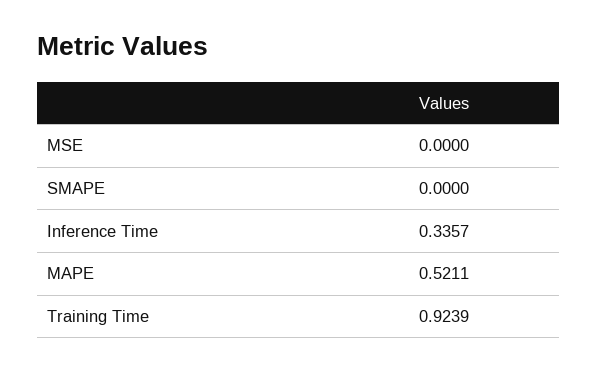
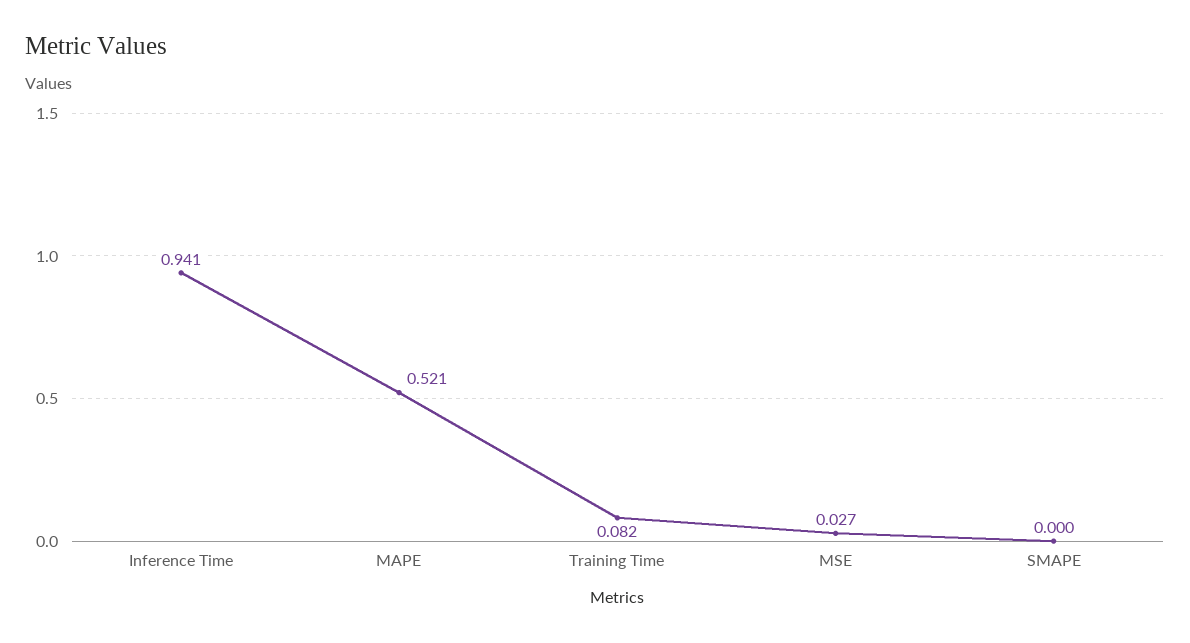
  {
-   "MSE": 0,
+   "MSE": 0.027,
    "SMAPE": 0,
-   "Inference Time": 0.3357,
+   "Inference Time": 0.941,
    "MAPE": 0.5211,
-   "Training Time": 0.9239
+   "Training Time": 0.082
  }

